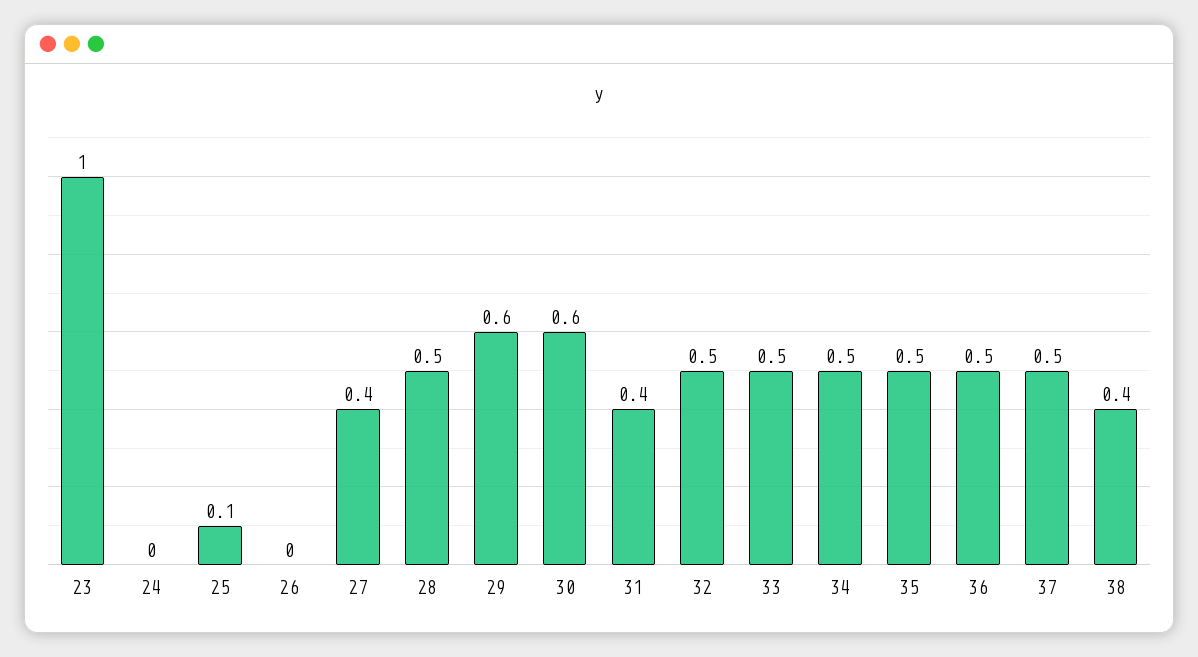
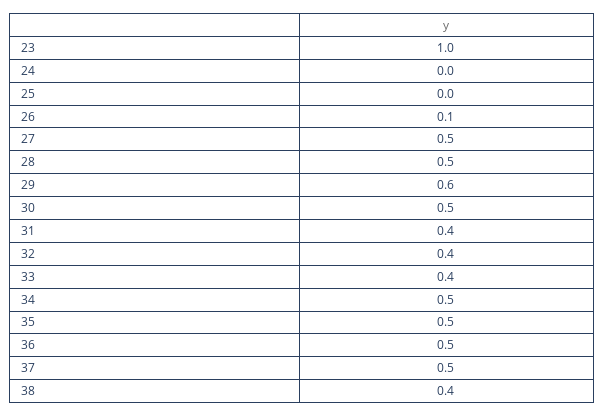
  {
    "23": 1,
    "24": 0,
-   "25": 0.1,
+   "25": 0,
-   "26": 0,
+   "26": 0.1,
-   "27": 0.4,
+   "27": 0.5,
    "28": 0.5,
    "29": 0.6,
-   "30": 0.6,
+   "30": 0.5,
    "31": 0.4,
-   "32": 0.5,
+   "32": 0.4,
-   "33": 0.5,
+   "33": 0.4,
    "34": 0.5,
    "35": 0.5,
    "36": 0.5,
    "37": 0.5,
    "38": 0.4
  }

